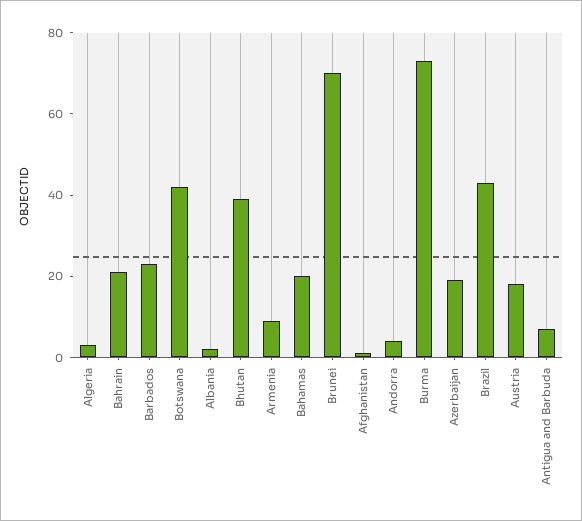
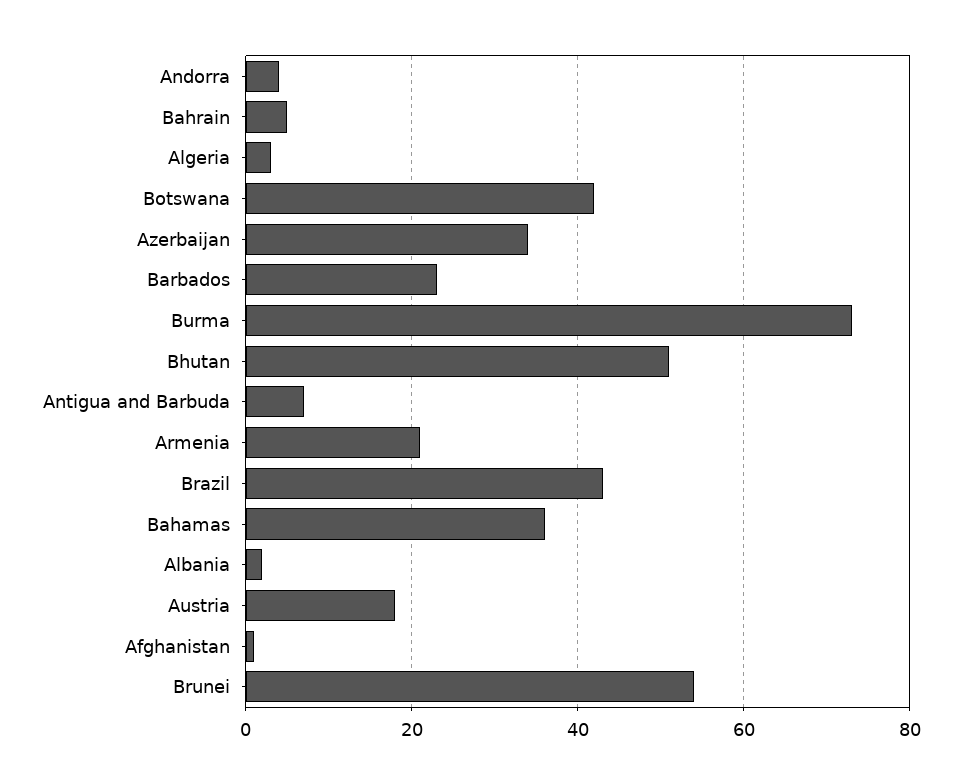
  {
    "Algeria": 5,
-   "Bahrain": 20,
+   "Bahrain": 5,
    "Barbados": 25,
    "Botswana": 40,
    "Albania": 0,
-   "Bhutan": 40,
+   "Bhutan": 50,
-   "Armenia": 10,
+   "Armenia": 20,
-   "Bahamas": 20,
+   "Bahamas": 35,
-   "Brunei": 70,
+   "Brunei": 55,
    "Afghanistan": 0,
    "Andorra": 5,
    "Burma": 75,
-   "Azerbaijan": 20,
+   "Azerbaijan": 35,
    "Brazil": 45,
    "Austria": 20,
    "Antigua and Barbuda": 5
  }

